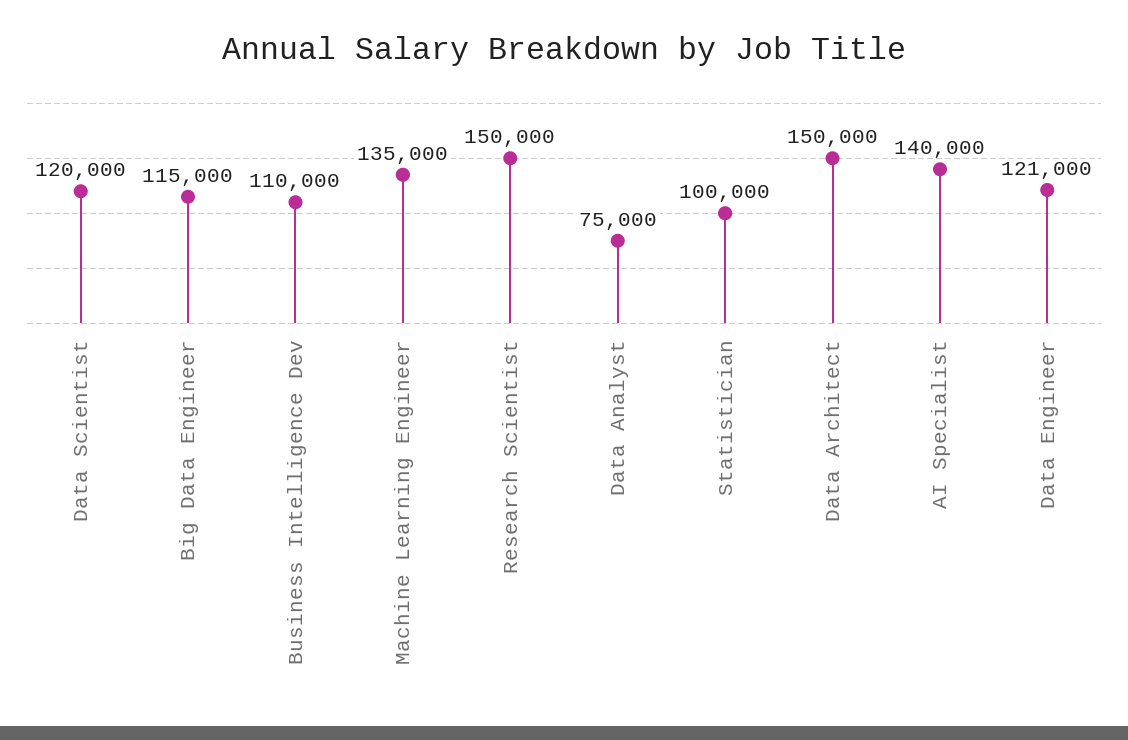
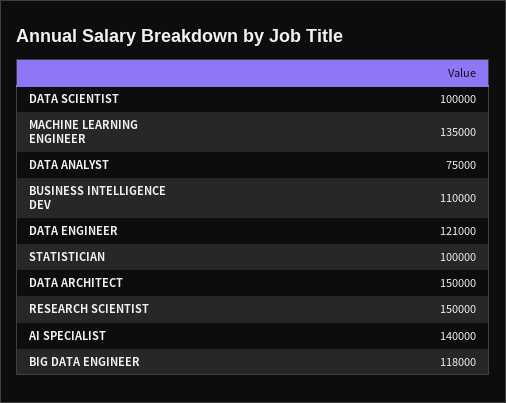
  {
-   "Data Scientist": 120000,
+   "Data Scientist": 100000,
-   "Big Data Engineer": 115000,
+   "Big Data Engineer": 118000,
    "Business Intelligence Dev": 110000,
    "Machine Learning Engineer": 135000,
    "Research Scientist": 150000,
    "Data Analyst": 75000,
    "Statistician": 100000,
    "Data Architect": 150000,
    "AI Specialist": 140000,
    "Data Engineer": 121000
  }

